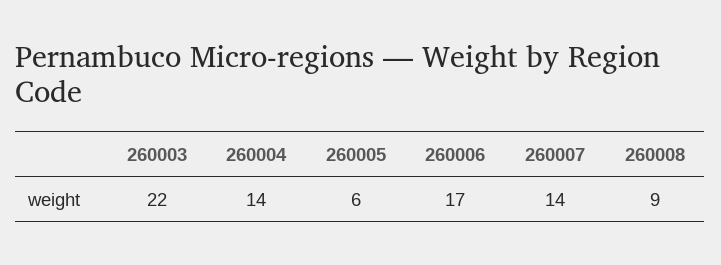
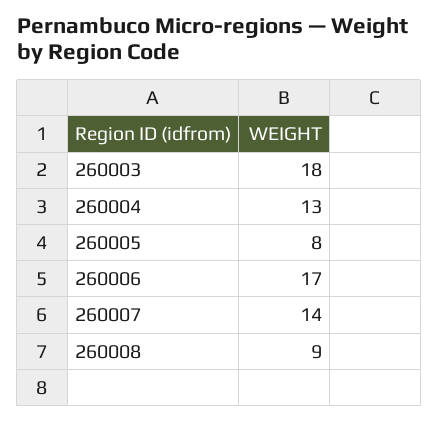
  {
-   "260003": 22,
+   "260003": 18,
-   "260004": 14,
+   "260004": 13,
-   "260005": 6,
+   "260005": 8,
    "260006": 17,
    "260007": 14,
    "260008": 9
  }

